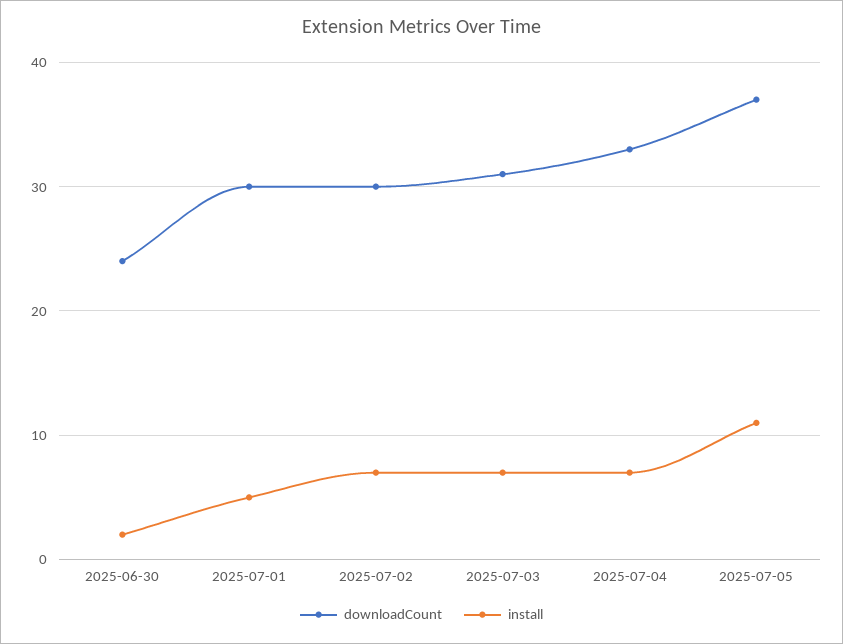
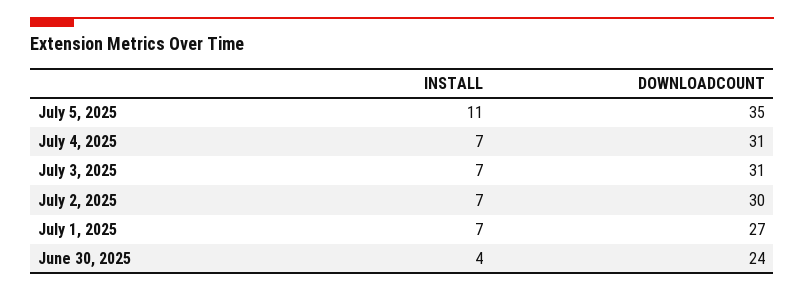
  {
    "downloadCount": {
      "2025-06-30": 24,
-     "2025-07-01": 30,
+     "2025-07-01": 27,
      "2025-07-02": 30,
      "2025-07-03": 31,
-     "2025-07-04": 33,
+     "2025-07-04": 31,
-     "2025-07-05": 37
+     "2025-07-05": 35
    },
    "install": {
-     "2025-06-30": 2,
+     "2025-06-30": 4,
-     "2025-07-01": 5,
+     "2025-07-01": 7,
      "2025-07-02": 7,
      "2025-07-03": 7,
      "2025-07-04": 7,
      "2025-07-05": 11
    }
  }

